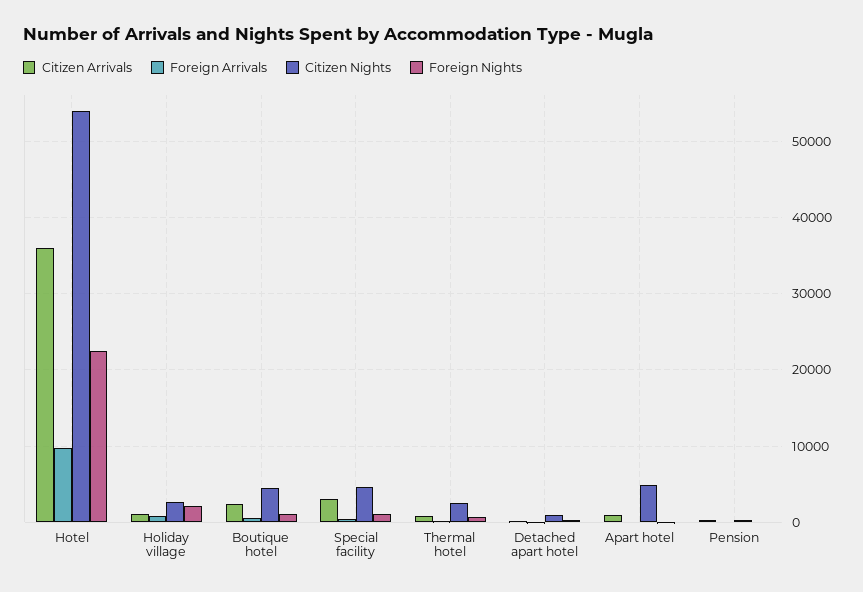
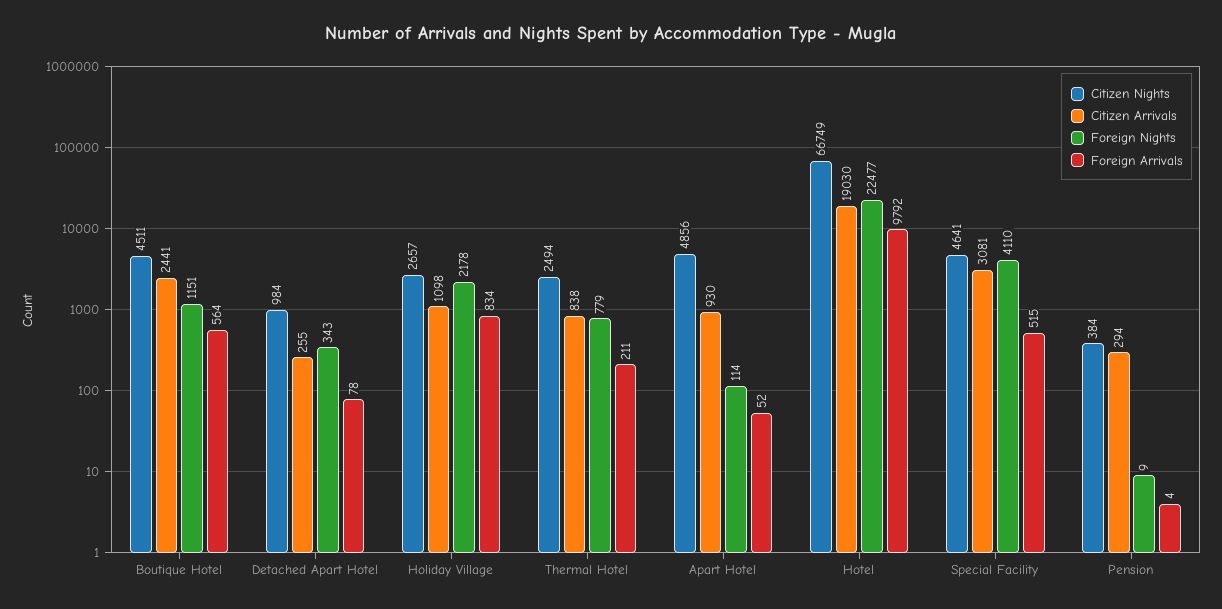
  {
    "Citizen Arrivals": {
-     "Hotel": 36000,
+     "Hotel": 19030,
      "Holiday village": 1098,
      "Boutique hotel": 2441,
      "Special facility": 3081,
      "Thermal hotel": 838,
      "Detached apart hotel": 255,
      "Apart hotel": 930,
      "Pension": 294
    },
    "Foreign Arrivals": {
      "Hotel": 9792,
      "Holiday village": 834,
      "Boutique hotel": 564,
      "Special facility": 515,
      "Thermal hotel": 211,
      "Detached apart hotel": 78,
      "Apart hotel": 52,
      "Pension": 4
    },
    "Citizen Nights": {
-     "Hotel": 54000,
+     "Hotel": 66749,
      "Holiday village": 2657,
      "Boutique hotel": 4511,
      "Special facility": 4641,
      "Thermal hotel": 2494,
      "Detached apart hotel": 984,
      "Apart hotel": 4856,
      "Pension": 384
    },
    "Foreign Nights": {
      "Hotel": 22477,
      "Holiday village": 2178,
      "Boutique hotel": 1151,
-     "Special facility": 1000,
+     "Special facility": 4110,
      "Thermal hotel": 779,
      "Detached apart hotel": 343,
      "Apart hotel": 114,
      "Pension": 9
    }
  }

